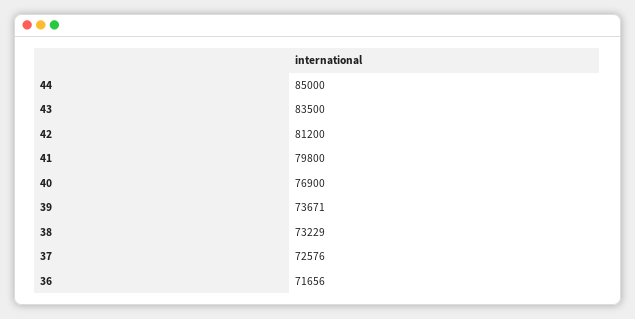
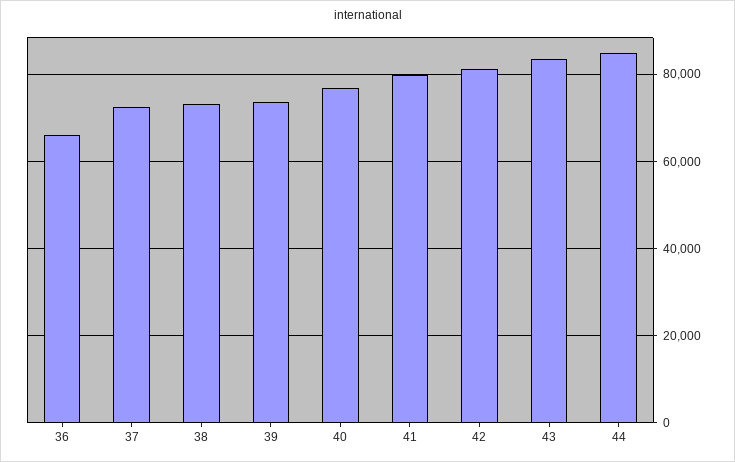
  {
    "44": 85000,
    "43": 83500,
    "42": 81200,
    "41": 79800,
    "40": 76900,
    "39": 73671,
    "38": 73229,
    "37": 72576,
-   "36": 71656
+   "36": 66000
  }

